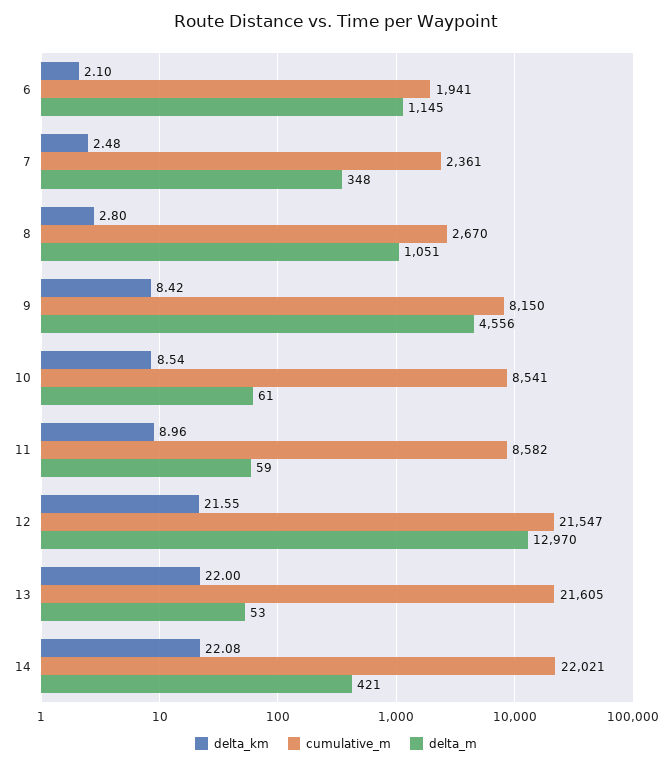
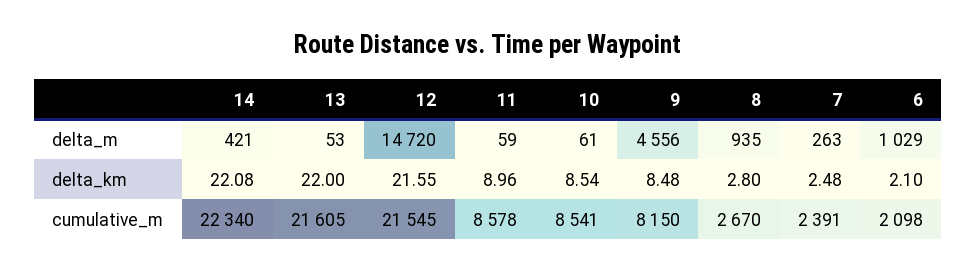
  {
    "delta_km": {
      "6": 2.1,
      "7": 2.48,
      "8": 2.8,
-     "9": 8.42,
+     "9": 8.48,
      "10": 8.54,
      "11": 8.96,
      "12": 21.55,
      "13": 22,
      "14": 22.08
    },
    "cumulative_m": {
-     "6": 1941,
+     "6": 2098,
-     "7": 2361,
+     "7": 2391,
      "8": 2670,
      "9": 8150,
      "10": 8541,
-     "11": 8582,
+     "11": 8578,
-     "12": 21547,
+     "12": 21545,
      "13": 21605,
-     "14": 22021
+     "14": 22340
    },
    "delta_m": {
-     "6": 1145,
+     "6": 1029,
-     "7": 348,
+     "7": 263,
-     "8": 1051,
+     "8": 935,
      "9": 4556,
      "10": 61,
      "11": 59,
-     "12": 12970,
+     "12": 14720,
      "13": 53,
      "14": 421
    }
  }

